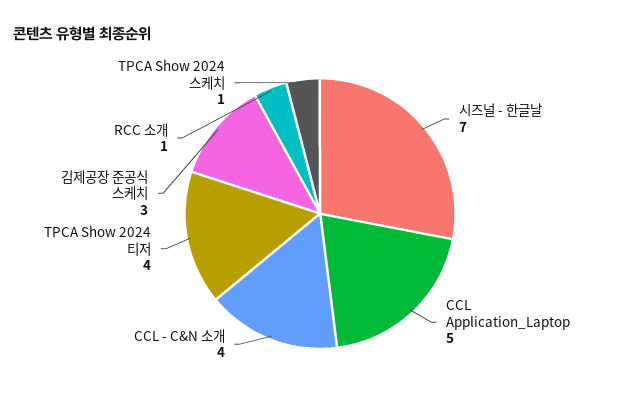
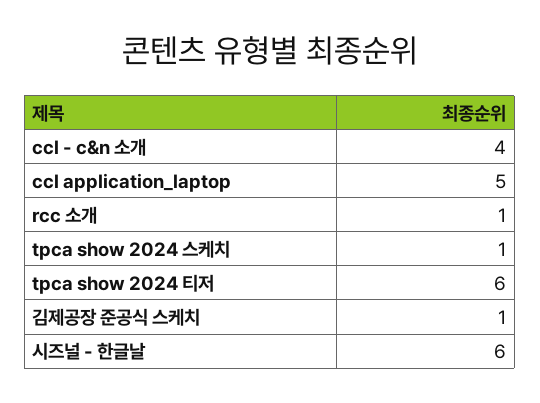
  {
-   "시즈널 - 한글날": 7,
+   "시즈널 - 한글날": 6,
    "CCL Application_Laptop": 5,
    "CCL - C&N 소개": 4,
-   "TPCA Show 2024 티저": 4,
+   "TPCA Show 2024 티저": 6,
-   "김제공장 준공식 스케치": 3,
+   "김제공장 준공식 스케치": 1,
    "RCC 소개": 1,
    "TPCA Show 2024 스케치": 1
  }

